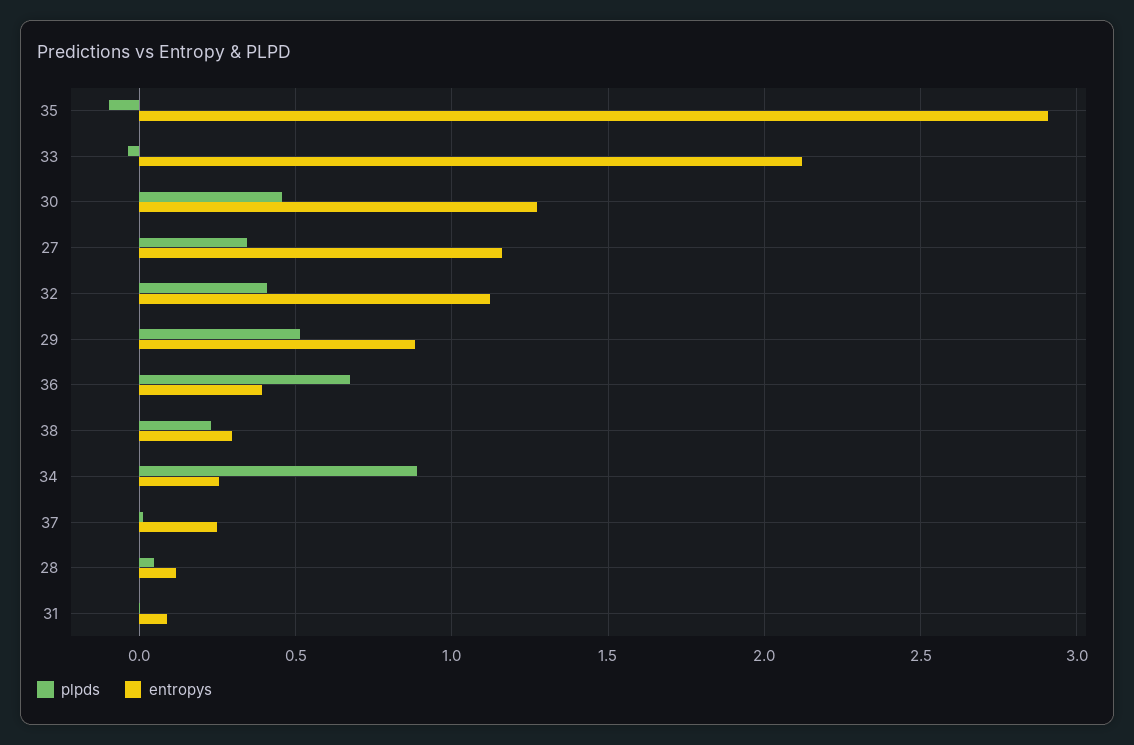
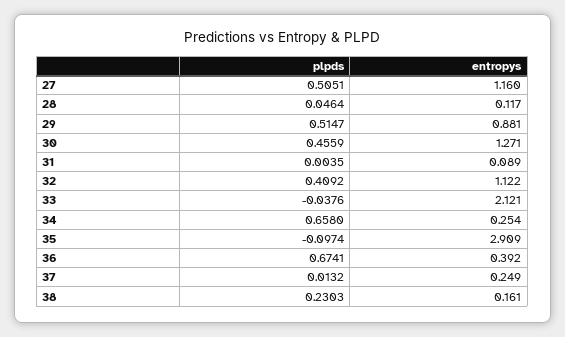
  {
    "plpds": {
      "35": -0.0974,
      "33": -0.0376,
      "30": 0.4559,
-     "27": 0.35,
+     "27": 0.5051,
      "32": 0.4092,
      "29": 0.5147,
      "36": 0.6741,
      "38": 0.2303,
-     "34": 0.9,
+     "34": 0.658,
      "37": 0.0132,
      "28": 0.0464,
      "31": 0.0035
    },
    "entropys": {
      "35": 2.909,
      "33": 2.121,
      "30": 1.271,
      "27": 1.16,
      "32": 1.122,
      "29": 0.881,
      "36": 0.392,
-     "38": 0.3,
+     "38": 0.161,
      "34": 0.254,
      "37": 0.249,
      "28": 0.117,
      "31": 0.089
    }
  }

